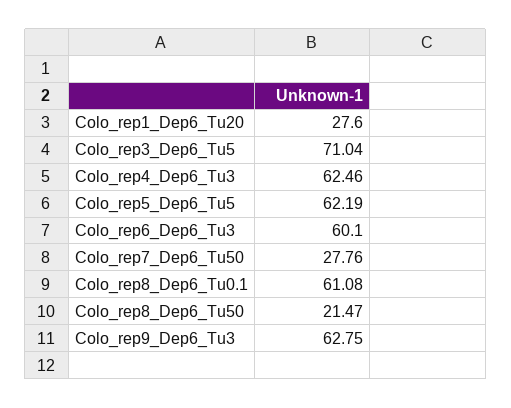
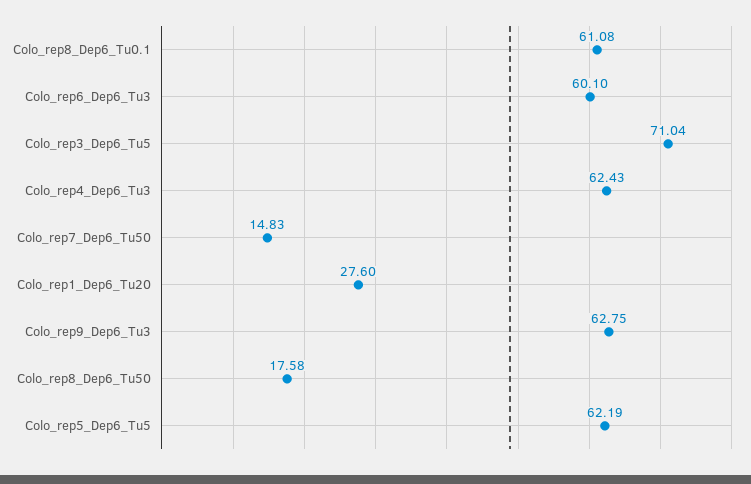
  {
    "Colo_rep1_Dep6_Tu20": 27.6,
    "Colo_rep3_Dep6_Tu5": 71.04,
-   "Colo_rep4_Dep6_Tu3": 62.46,
+   "Colo_rep4_Dep6_Tu3": 62.43,
    "Colo_rep5_Dep6_Tu5": 62.19,
    "Colo_rep6_Dep6_Tu3": 60.1,
-   "Colo_rep7_Dep6_Tu50": 27.76,
+   "Colo_rep7_Dep6_Tu50": 14.83,
    "Colo_rep8_Dep6_Tu0.1": 61.08,
-   "Colo_rep8_Dep6_Tu50": 21.47,
+   "Colo_rep8_Dep6_Tu50": 17.58,
    "Colo_rep9_Dep6_Tu3": 62.75
  }

